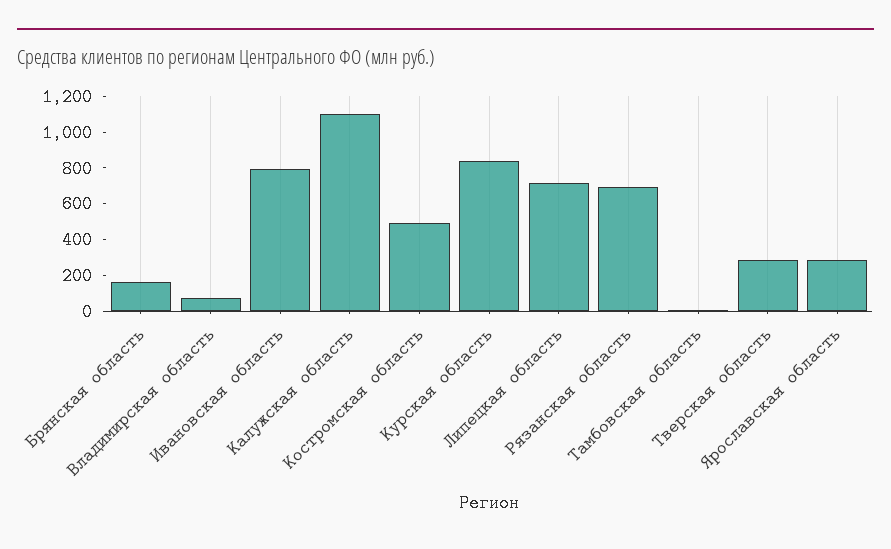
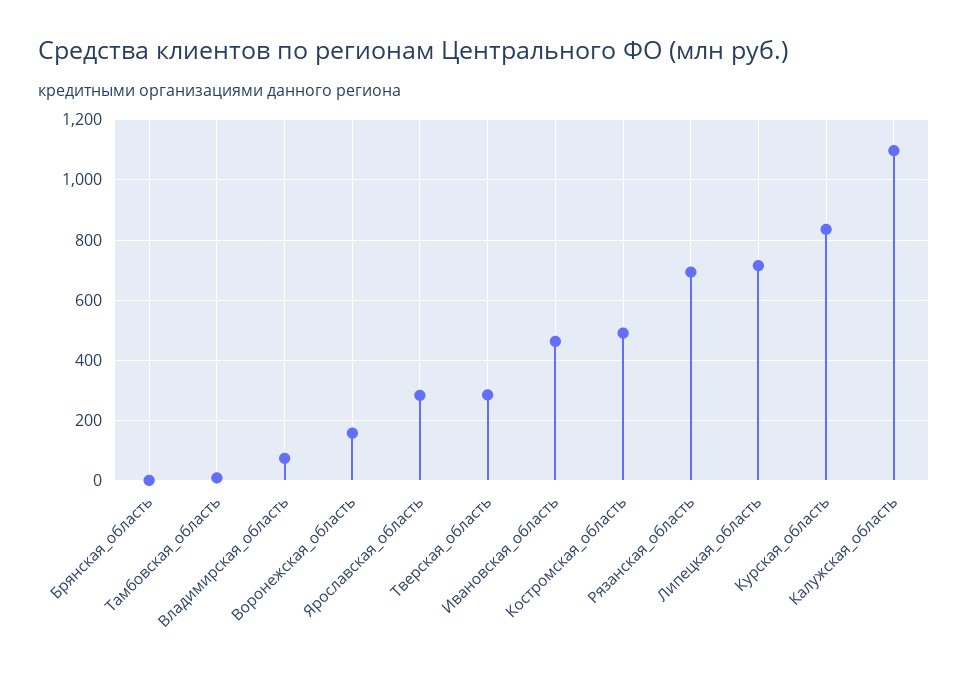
  {
-   "Брянская область": 150,
+   "Брянская область": 0,
    "Владимирская область": 80,
-   "Ивановская область": 800,
+   "Ивановская область": 460,
    "Калужская область": 1100,
    "Костромская область": 500,
    "Курская область": 840,
    "Липецкая область": 720,
    "Рязанская область": 700,
    "Тамбовская область": 0,
    "Тверская область": 280,
-   "Ярославская область": 280
+   "Ярославская область": 280,
+   "Воронежская_область": 160
  }

